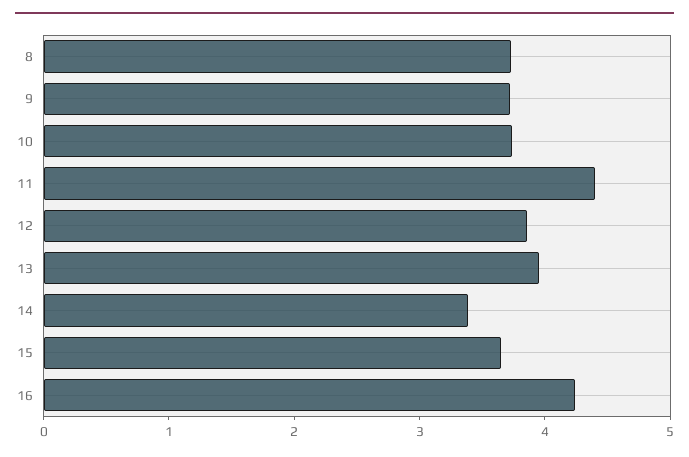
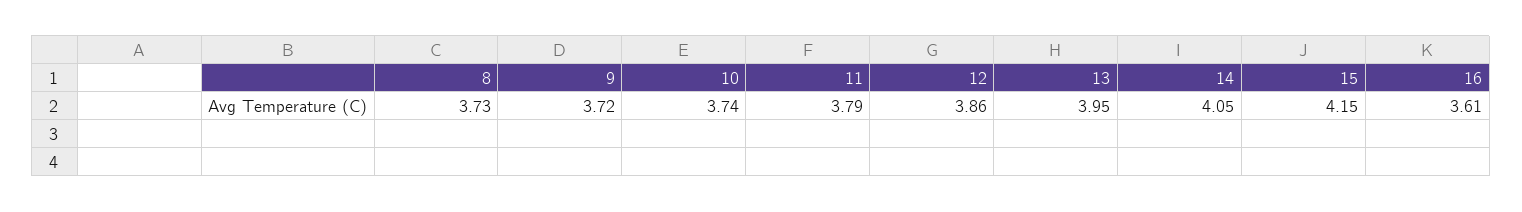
  {
    "8": 3.73,
    "9": 3.72,
    "10": 3.74,
-   "11": 4.4,
+   "11": 3.79,
    "12": 3.86,
    "13": 3.95,
-   "14": 3.4,
+   "14": 4.05,
-   "15": 3.6,
+   "15": 4.15,
-   "16": 4.2
+   "16": 3.61
  }

